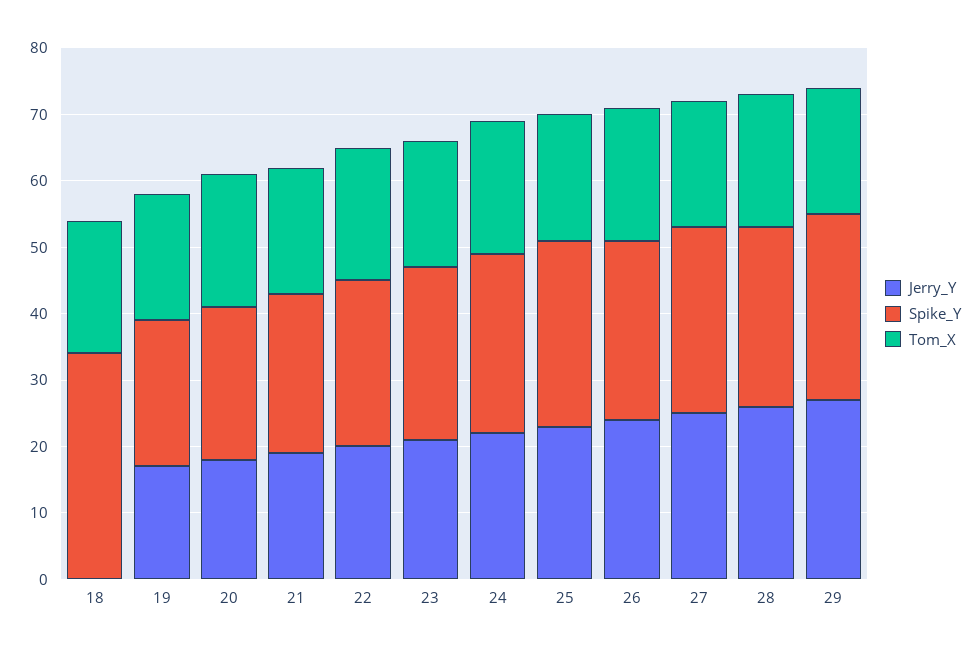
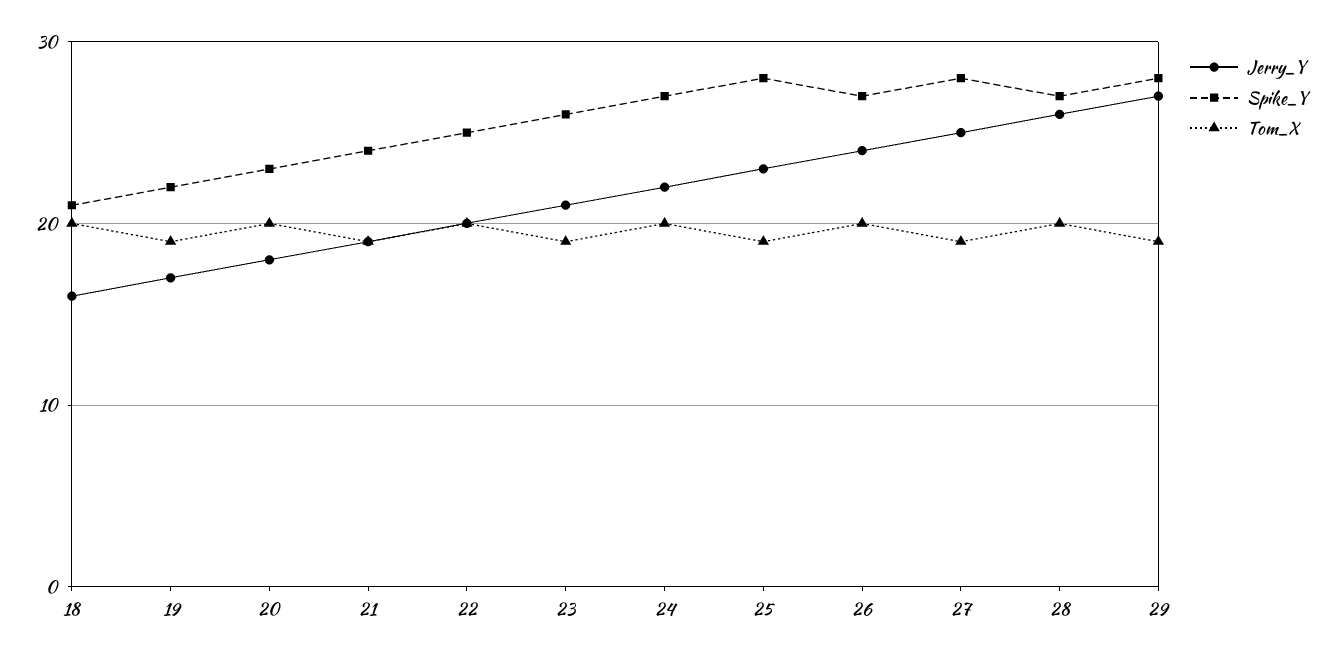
  {
    "Jerry_Y": {
-     "18": 0,
+     "18": 16,
      "19": 17,
      "20": 18,
      "21": 19,
      "22": 20,
      "23": 21,
      "24": 22,
      "25": 23,
      "26": 24,
      "27": 25,
      "28": 26,
      "29": 27
    },
    "Spike_Y": {
-     "18": 35,
+     "18": 21,
      "19": 22,
      "20": 23,
      "21": 24,
      "22": 25,
      "23": 26,
      "24": 27,
      "25": 28,
      "26": 27,
      "27": 28,
      "28": 27,
      "29": 28
    },
    "Tom_X": {
      "18": 20,
      "19": 19,
      "20": 20,
      "21": 19,
      "22": 20,
      "23": 19,
      "24": 20,
      "25": 19,
      "26": 20,
      "27": 19,
      "28": 20,
      "29": 19
    }
  }

